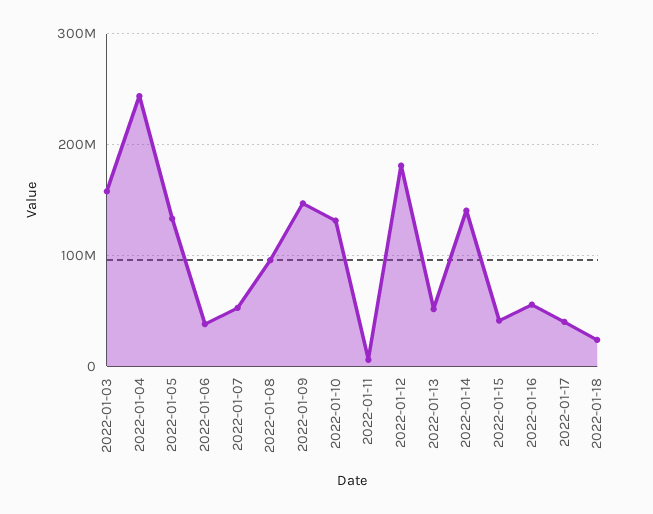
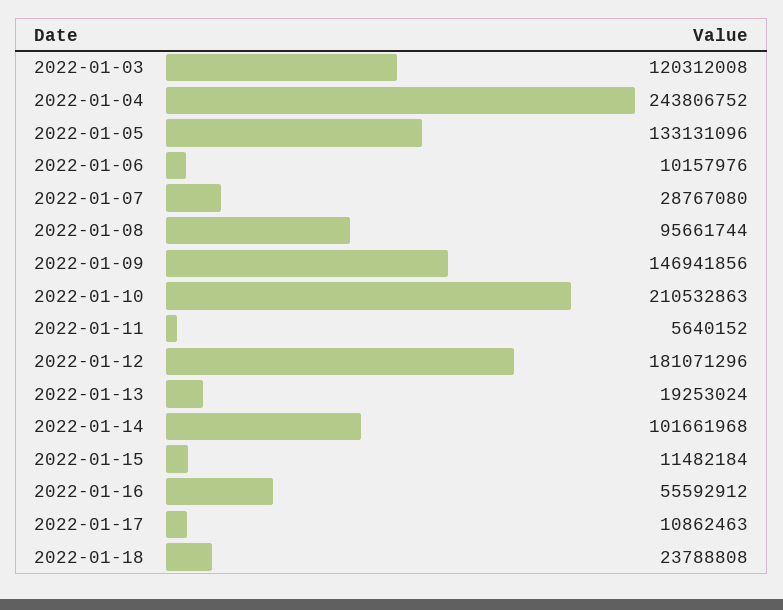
  {
-   "2022-01-03": 160000000,
+   "2022-01-03": 120312008,
    "2022-01-04": 243806752,
    "2022-01-05": 133131096,
-   "2022-01-06": 40000000,
+   "2022-01-06": 10157976,
-   "2022-01-07": 50000000,
+   "2022-01-07": 28767080,
    "2022-01-08": 95661744,
    "2022-01-09": 146941856,
-   "2022-01-10": 130000000,
+   "2022-01-10": 210532863,
    "2022-01-11": 5640152,
    "2022-01-12": 181071296,
-   "2022-01-13": 50000000,
+   "2022-01-13": 19253024,
-   "2022-01-14": 140000000,
+   "2022-01-14": 101661968,
-   "2022-01-15": 40000000,
+   "2022-01-15": 11482184,
    "2022-01-16": 55592912,
-   "2022-01-17": 40000000,
+   "2022-01-17": 10862463,
    "2022-01-18": 23788808
  }

